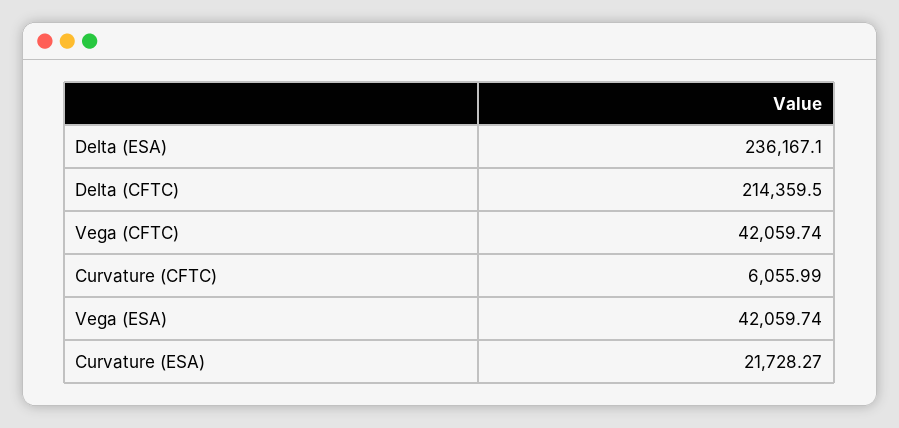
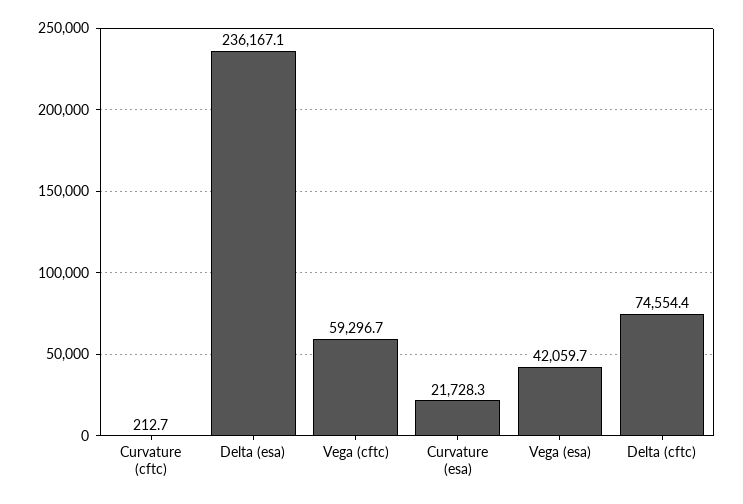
  {
    "Delta (ESA)": 236167.1,
-   "Delta (CFTC)": 214359.5,
+   "Delta (CFTC)": 74554.4,
-   "Vega (CFTC)": 42059.74,
+   "Vega (CFTC)": 59296.7,
-   "Curvature (CFTC)": 6055.99,
+   "Curvature (CFTC)": 212.7,
    "Vega (ESA)": 42059.74,
    "Curvature (ESA)": 21728.27
  }

